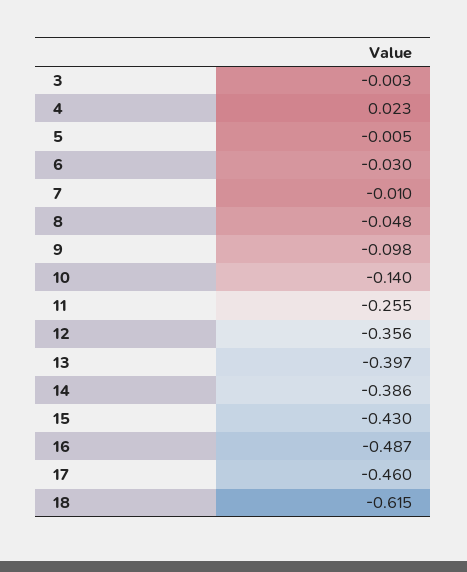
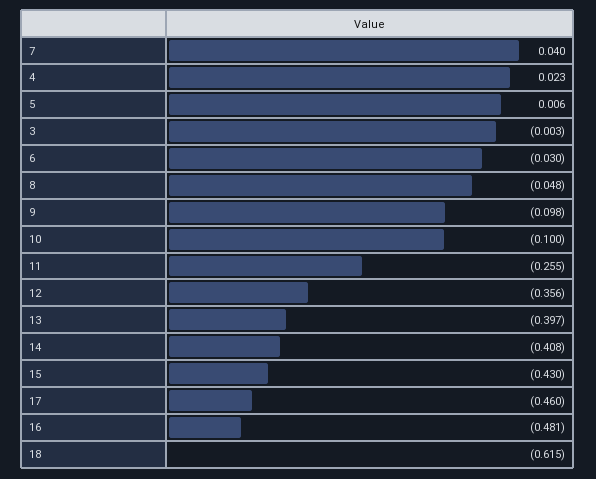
  {
    "3": -0.003,
    "4": 0.023,
-   "5": -0.005,
+   "5": 0.006,
    "6": -0.03,
-   "7": -0.01,
+   "7": 0.04,
    "8": -0.048,
    "9": -0.098,
-   "10": -0.14,
+   "10": -0.1,
    "11": -0.255,
    "12": -0.356,
    "13": -0.397,
-   "14": -0.386,
+   "14": -0.408,
    "15": -0.43,
-   "16": -0.487,
+   "16": -0.481,
    "17": -0.46,
    "18": -0.615
  }

